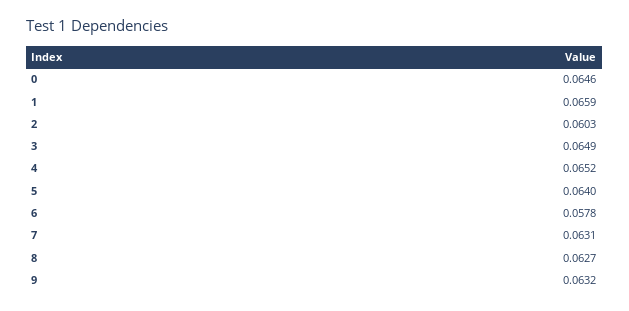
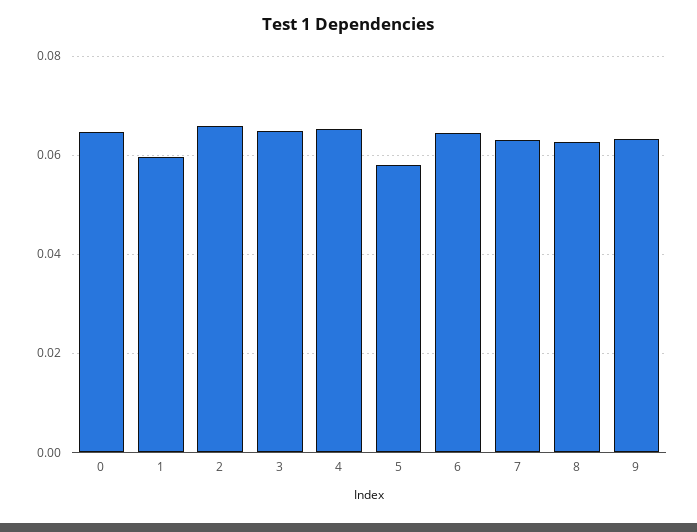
  {
    "0": 0.0646,
-   "1": 0.0659,
+   "1": 0.06,
-   "2": 0.0603,
+   "2": 0.066,
    "3": 0.0649,
    "4": 0.0652,
-   "5": 0.064,
+   "5": 0.058,
-   "6": 0.0578,
+   "6": 0.064,
    "7": 0.0631,
    "8": 0.0627,
    "9": 0.0632
  }

